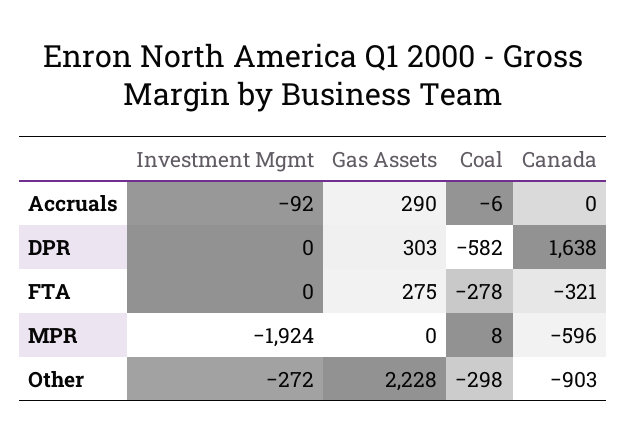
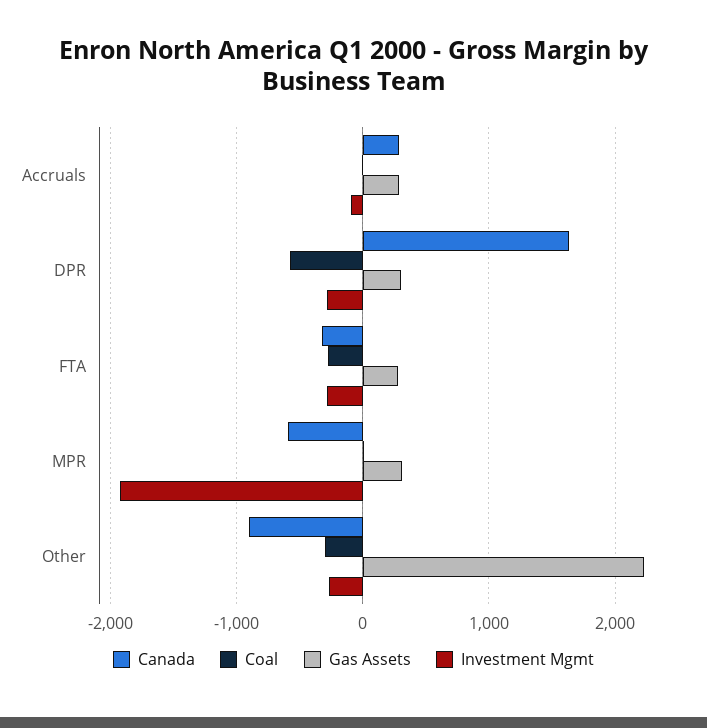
  {
    "Investment Mgmt": {
      "Accruals": -92,
-     "DPR": 0,
+     "DPR": -300,
-     "FTA": 0,
+     "FTA": -300,
      "MPR": -1924,
      "Other": -272
    },
    "Gas Assets": {
      "Accruals": 290,
      "DPR": 303,
      "FTA": 275,
-     "MPR": 0,
+     "MPR": 300,
      "Other": 2228
    },
    "Coal": {
      "Accruals": -6,
      "DPR": -582,
      "FTA": -278,
      "MPR": 8,
      "Other": -298
    },
    "Canada": {
-     "Accruals": 0,
+     "Accruals": 300,
      "DPR": 1638,
      "FTA": -321,
      "MPR": -596,
      "Other": -903
    }
  }

